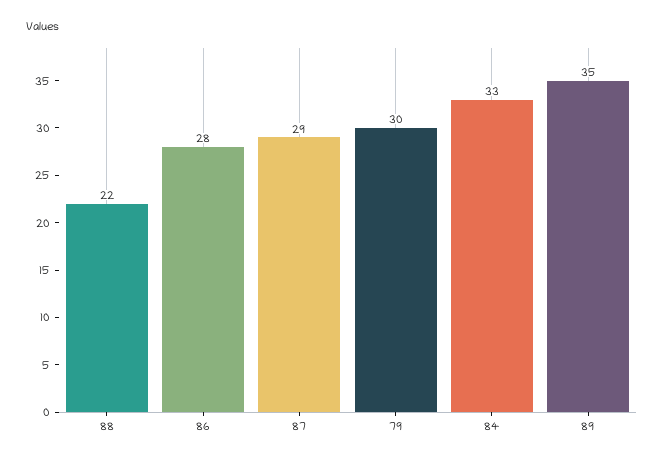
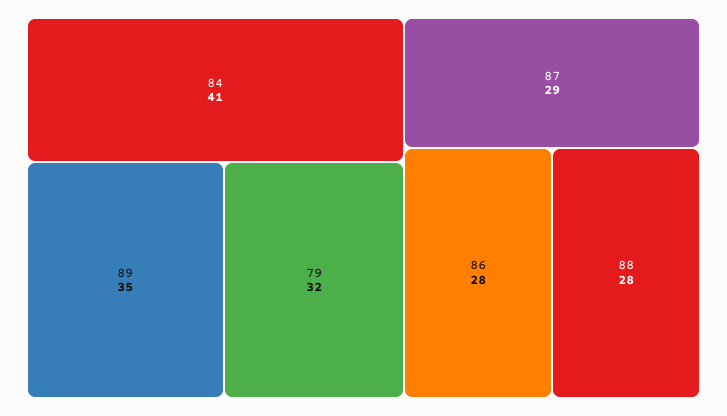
  {
-   "88": 22,
+   "88": 28,
    "86": 28,
    "87": 29,
-   "79": 30,
+   "79": 32,
-   "84": 33,
+   "84": 41,
    "89": 35
  }

